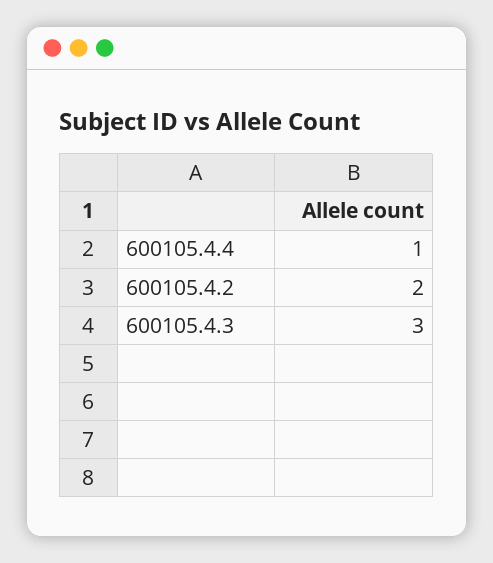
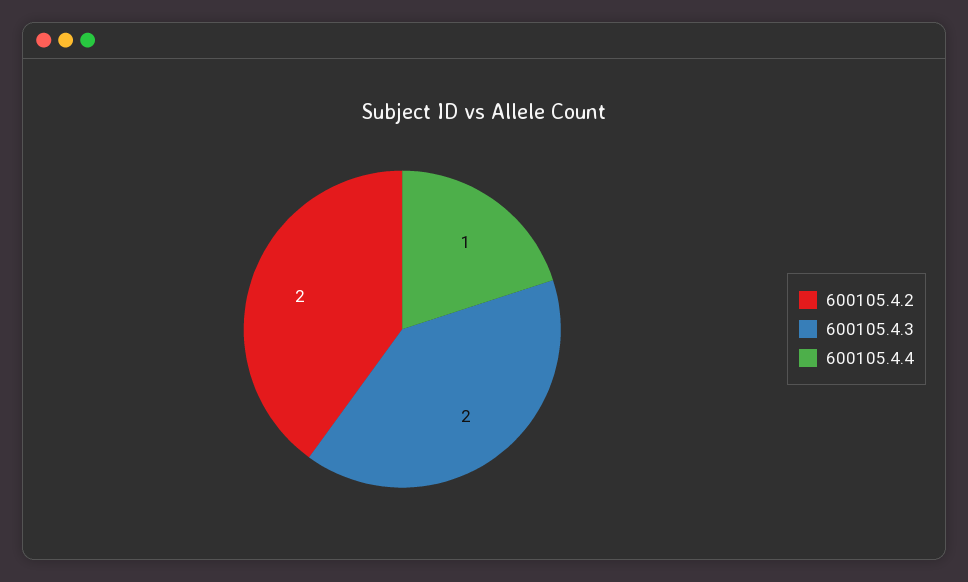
  {
    "600105.4.4": 1,
    "600105.4.2": 2,
-   "600105.4.3": 3
+   "600105.4.3": 2
  }

